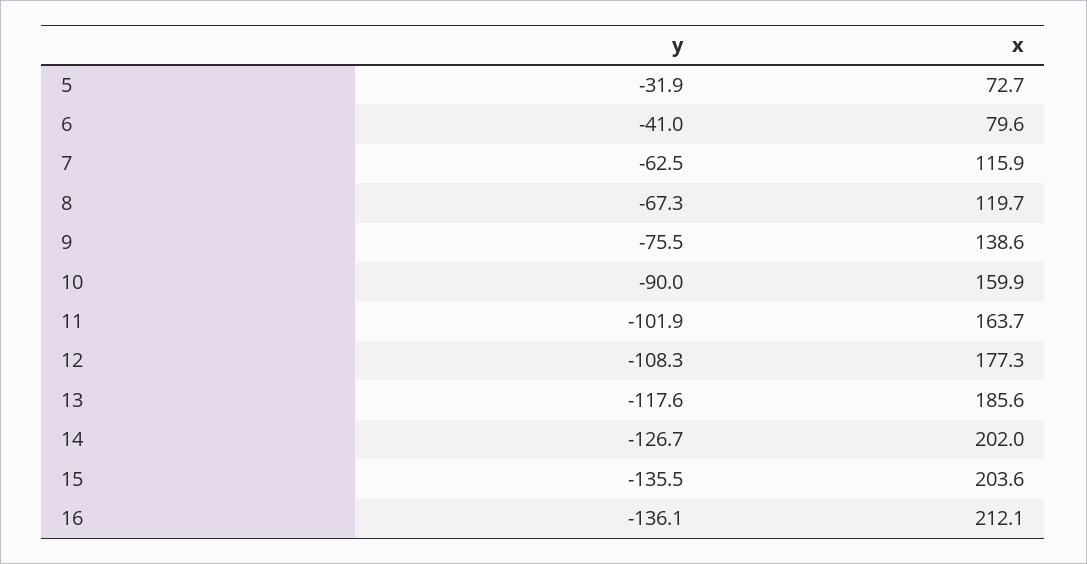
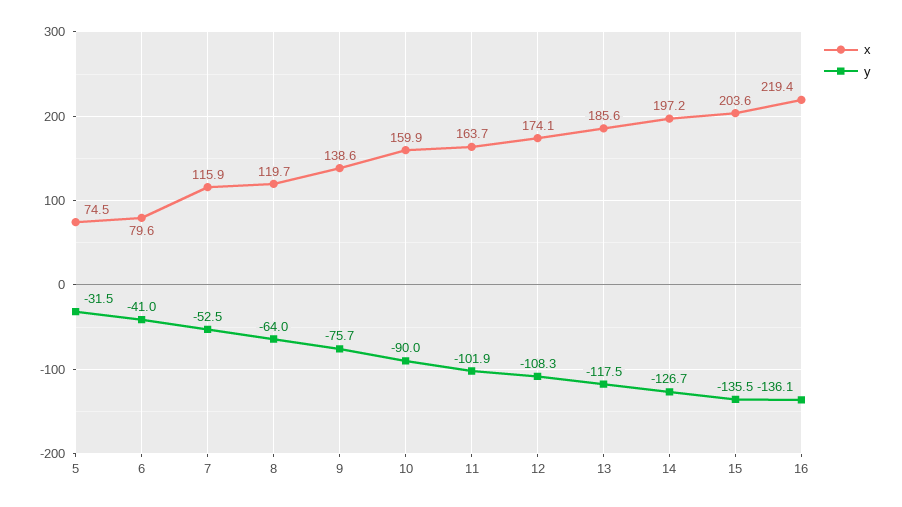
  {
    "y": {
-     "5": -31.9,
+     "5": -31.5,
      "6": -41,
-     "7": -62.5,
+     "7": -52.5,
-     "8": -67.3,
+     "8": -64,
-     "9": -75.5,
+     "9": -75.7,
      "10": -90,
      "11": -101.9,
      "12": -108.3,
-     "13": -117.6,
+     "13": -117.5,
      "14": -126.7,
      "15": -135.5,
      "16": -136.1
    },
    "x": {
-     "5": 72.7,
+     "5": 74.5,
      "6": 79.6,
      "7": 115.9,
      "8": 119.7,
      "9": 138.6,
      "10": 159.9,
      "11": 163.7,
-     "12": 177.3,
+     "12": 174.1,
      "13": 185.6,
-     "14": 202,
+     "14": 197.2,
      "15": 203.6,
-     "16": 212.1
+     "16": 219.4
    }
  }

